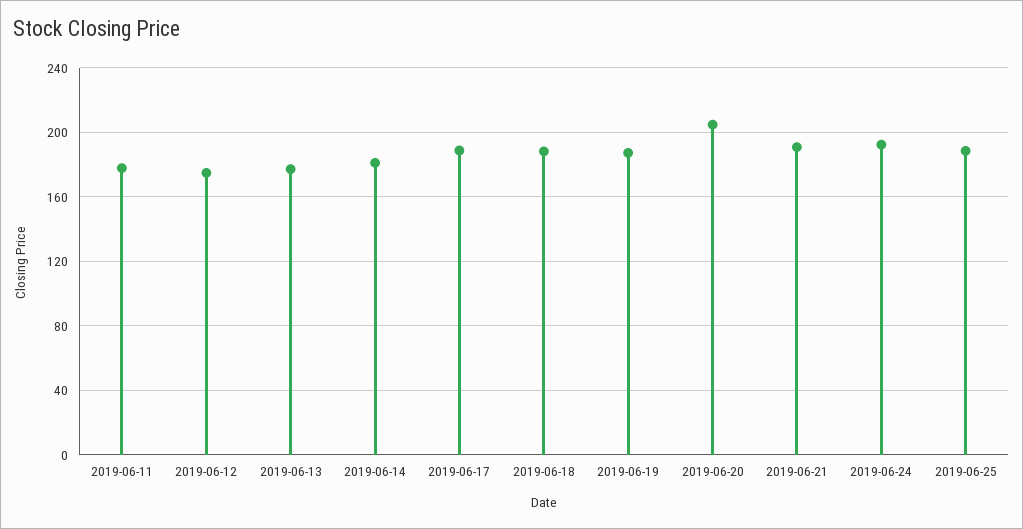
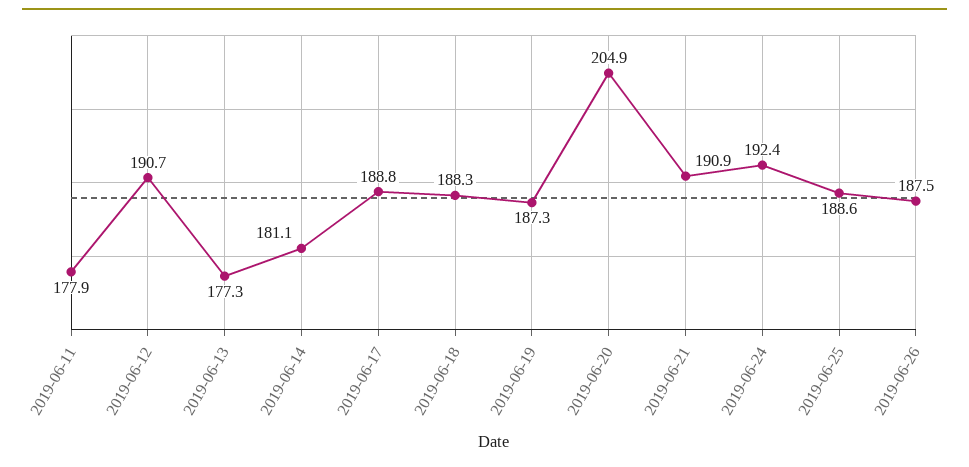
  {
    "2019-06-11": 177.9,
-   "2019-06-12": 175,
+   "2019-06-12": 190.7,
    "2019-06-13": 177.3,
    "2019-06-14": 181.1,
    "2019-06-17": 188.8,
    "2019-06-18": 188.3,
    "2019-06-19": 187.3,
    "2019-06-20": 204.9,
    "2019-06-21": 190.9,
    "2019-06-24": 192.4,
-   "2019-06-25": 188.6
+   "2019-06-25": 188.6,
+   "2019-06-26": 187.5
  }

